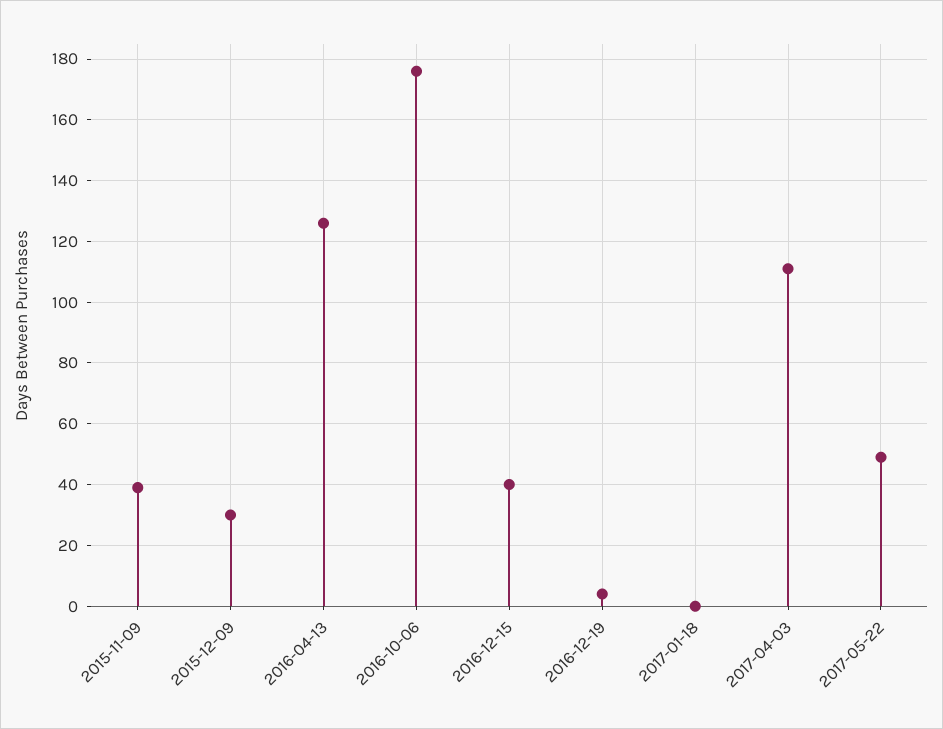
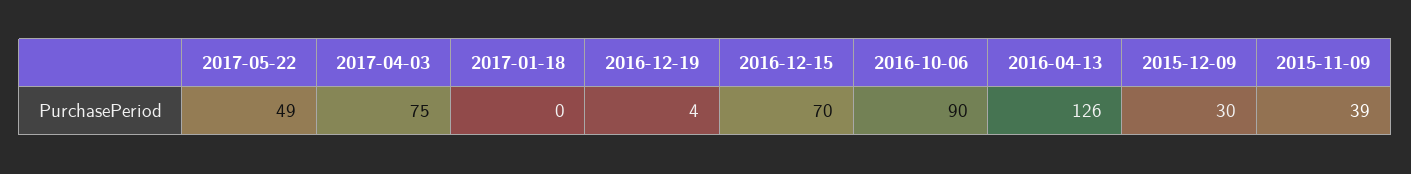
  {
    "2015-11-09": 39,
    "2015-12-09": 30,
    "2016-04-13": 126,
-   "2016-10-06": 175,
+   "2016-10-06": 90,
-   "2016-12-15": 40,
+   "2016-12-15": 70,
    "2016-12-19": 4,
    "2017-01-18": 0,
-   "2017-04-03": 110,
+   "2017-04-03": 75,
    "2017-05-22": 49
  }

